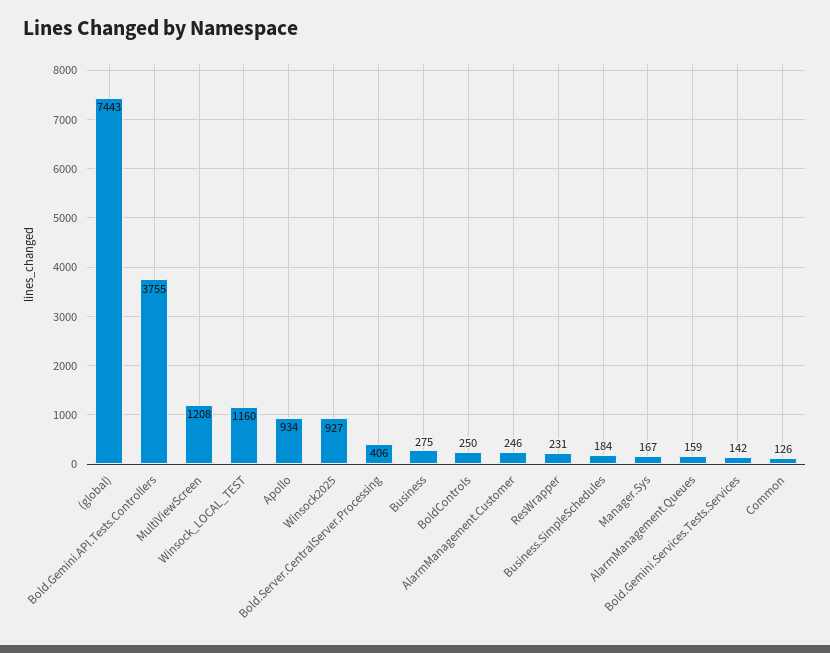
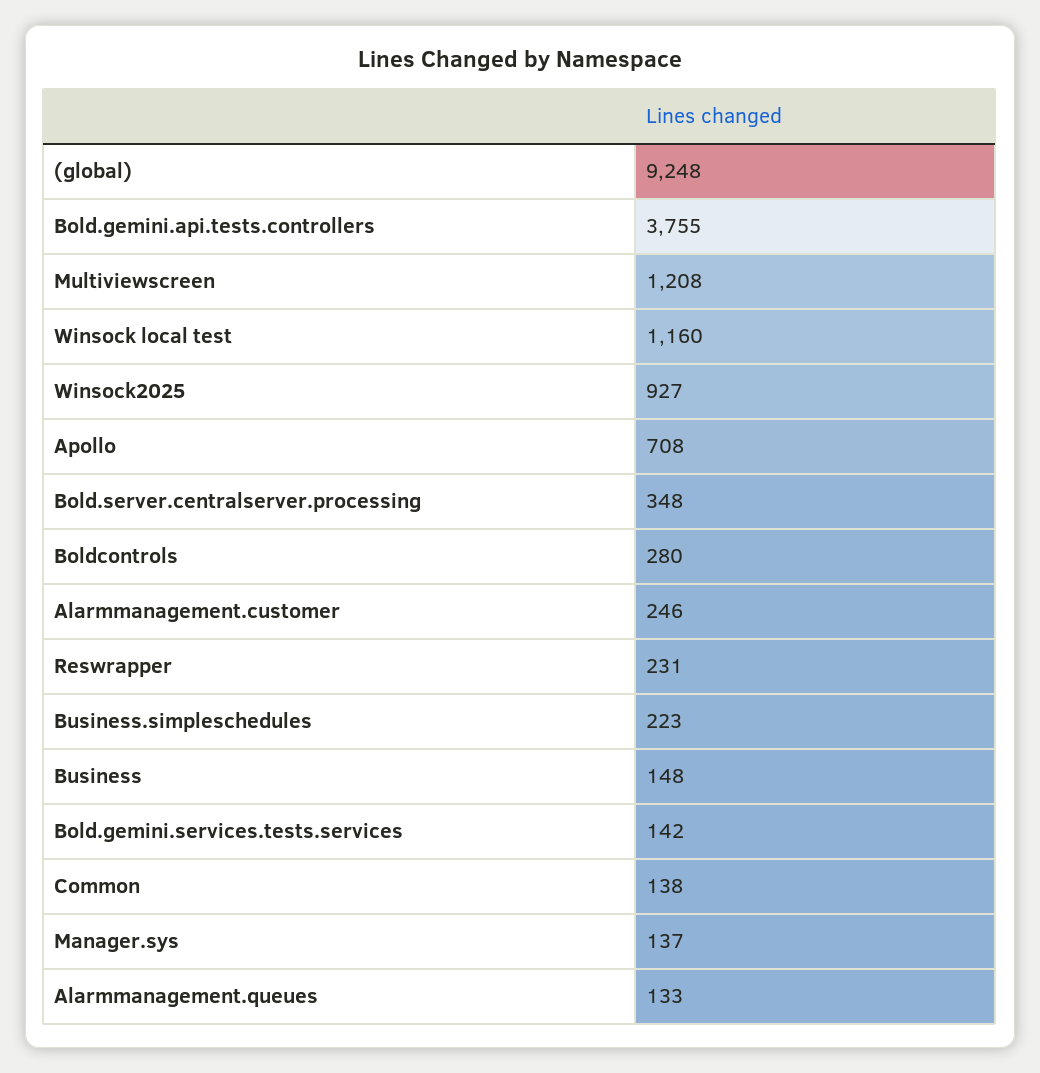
  {
-   "(global)": 7443,
+   "(global)": 9248,
    "Bold.Gemini.API.Tests.Controllers": 3755,
    "MultiViewScreen": 1208,
    "Winsock_LOCAL_TEST": 1160,
-   "Apollo": 934,
+   "Apollo": 708,
    "Winsock2025": 927,
-   "Bold.Server.CentralServer.Processing": 406,
+   "Bold.Server.CentralServer.Processing": 348,
-   "Business": 275,
+   "Business": 148,
-   "BoldControls": 250,
+   "BoldControls": 280,
    "AlarmManagement.Customer": 246,
    "ResWrapper": 231,
-   "Business.SimpleSchedules": 184,
+   "Business.SimpleSchedules": 223,
-   "Manager.Sys": 167,
+   "Manager.Sys": 137,
-   "AlarmManagement.Queues": 159,
+   "AlarmManagement.Queues": 133,
    "Bold.Gemini.Services.Tests.Services": 142,
-   "Common": 126
+   "Common": 138
  }

